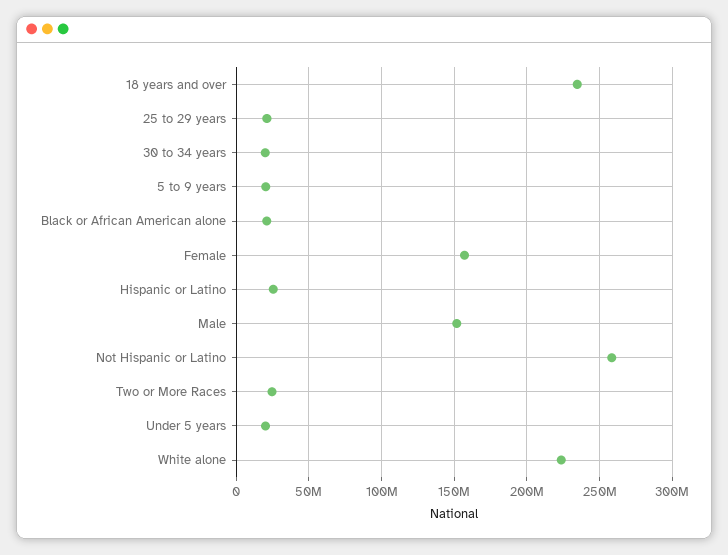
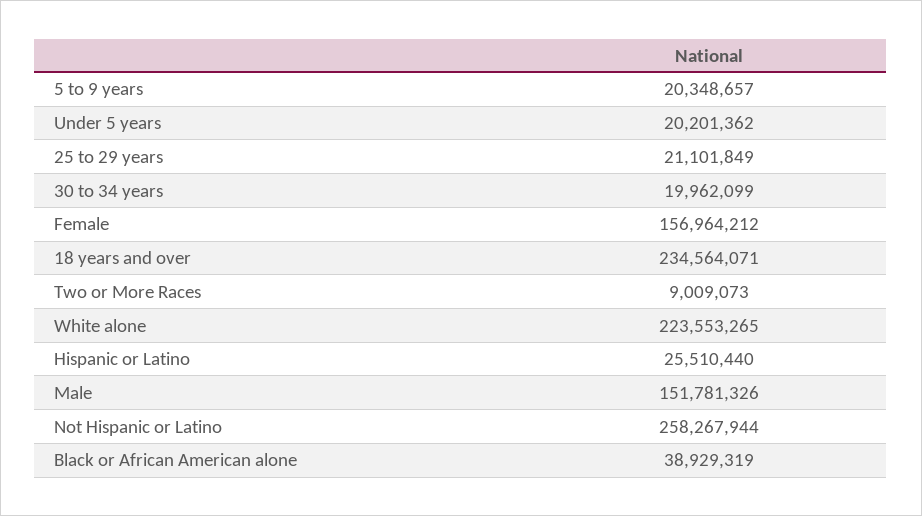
  {
    "18 years and over": 234564071,
    "25 to 29 years": 21101849,
    "30 to 34 years": 19962099,
    "5 to 9 years": 20348657,
-   "Black or African American alone": 20000000,
+   "Black or African American alone": 38929319,
    "Female": 156964212,
    "Hispanic or Latino": 25510440,
    "Male": 151781326,
    "Not Hispanic or Latino": 258267944,
-   "Two or More Races": 25000000,
+   "Two or More Races": 9009073,
    "Under 5 years": 20201362,
    "White alone": 223553265
  }

